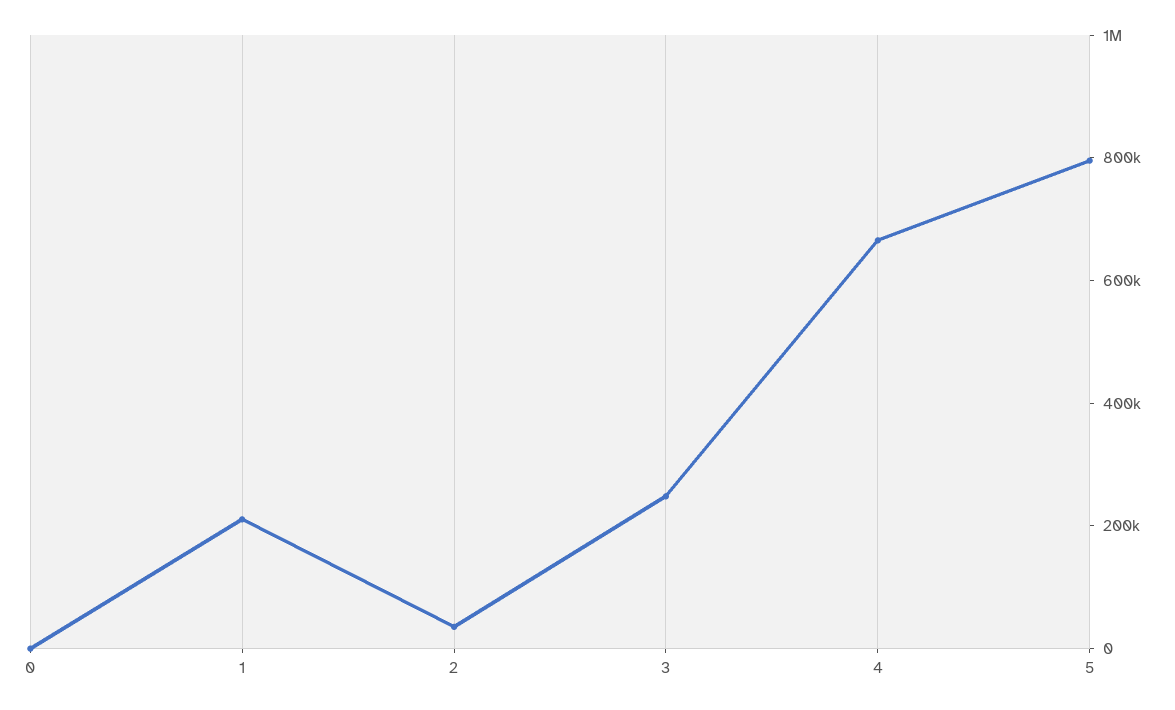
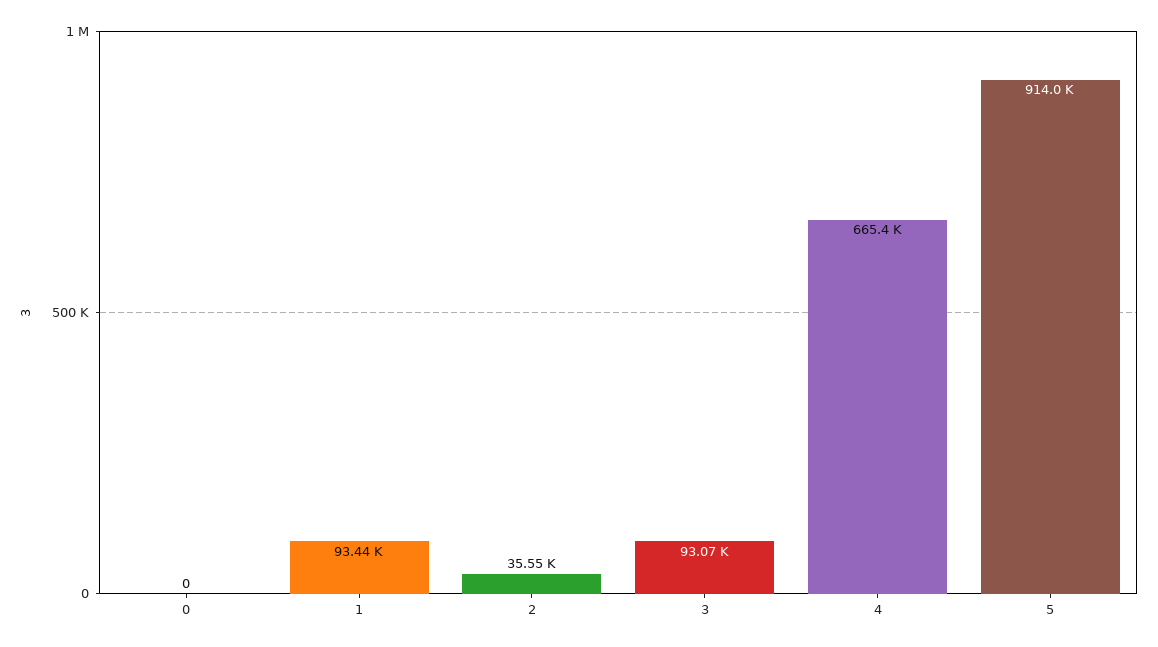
  {
    "0": 0,
-   "1": 200000,
+   "1": 93440,
    "2": 35550,
-   "3": 250000,
+   "3": 93070,
    "4": 665400,
-   "5": 800000
+   "5": 914000
  }

